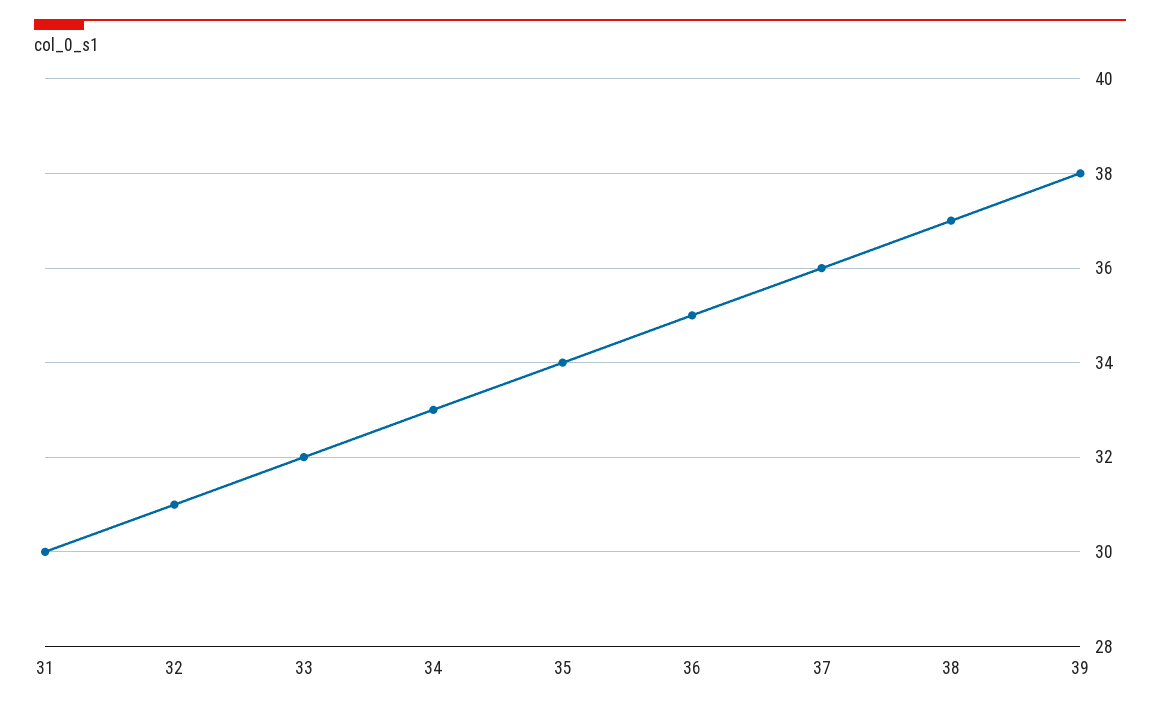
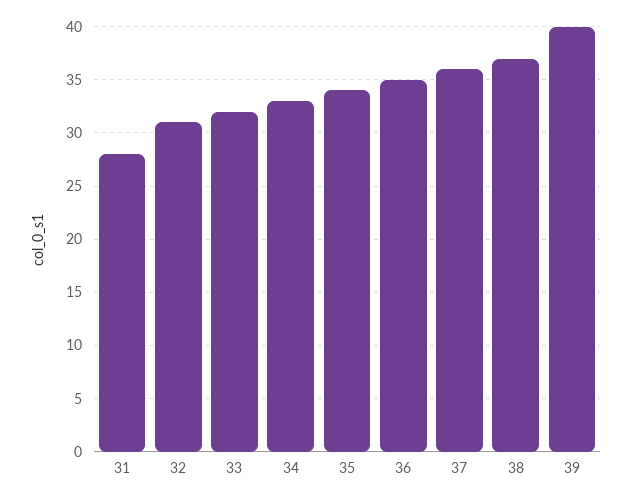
  {
-   "31": 30,
+   "31": 28,
    "32": 31,
    "33": 32,
    "34": 33,
    "35": 34,
    "36": 35,
    "37": 36,
    "38": 37,
-   "39": 38
+   "39": 40
  }

